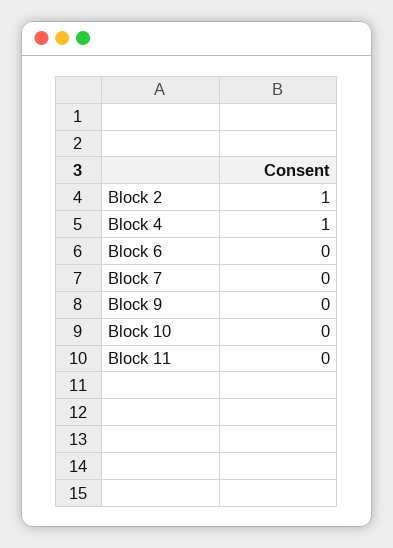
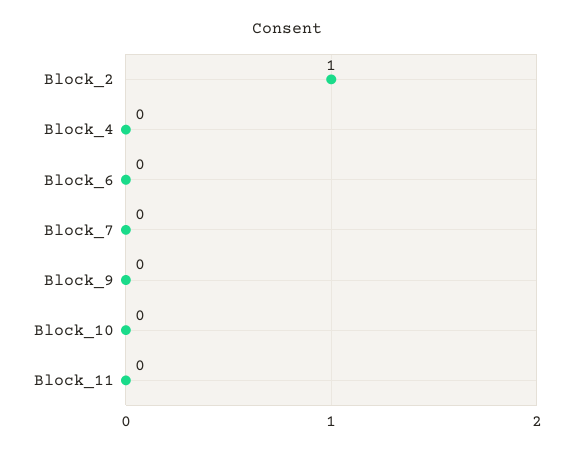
  {
    "Block 2": 1,
-   "Block 4": 1,
+   "Block 4": 0,
    "Block 6": 0,
    "Block 7": 0,
    "Block 9": 0,
    "Block 10": 0,
    "Block 11": 0
  }

